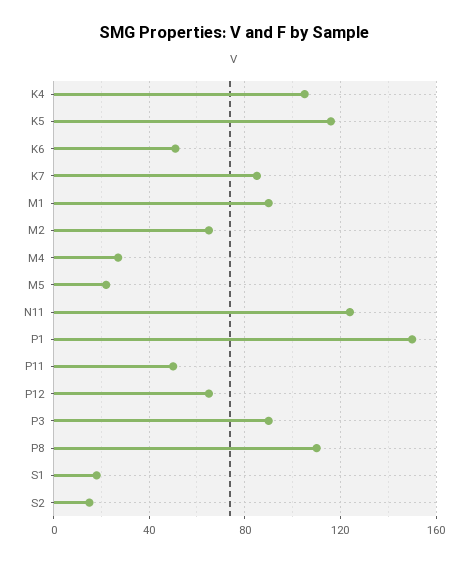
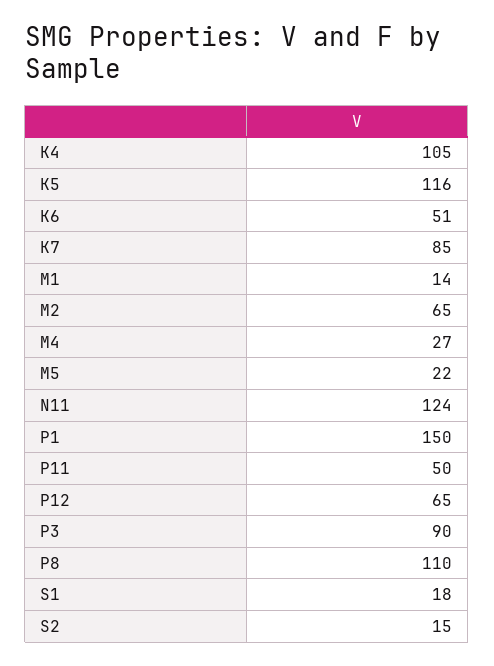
  {
    "K4": 105,
    "K5": 116,
    "K6": 51,
    "K7": 85,
-   "M1": 90,
+   "M1": 14,
    "M2": 65,
    "M4": 27,
    "M5": 22,
    "N11": 124,
    "P1": 150,
    "P11": 50,
    "P12": 65,
    "P3": 90,
    "P8": 110,
    "S1": 18,
    "S2": 15
  }

